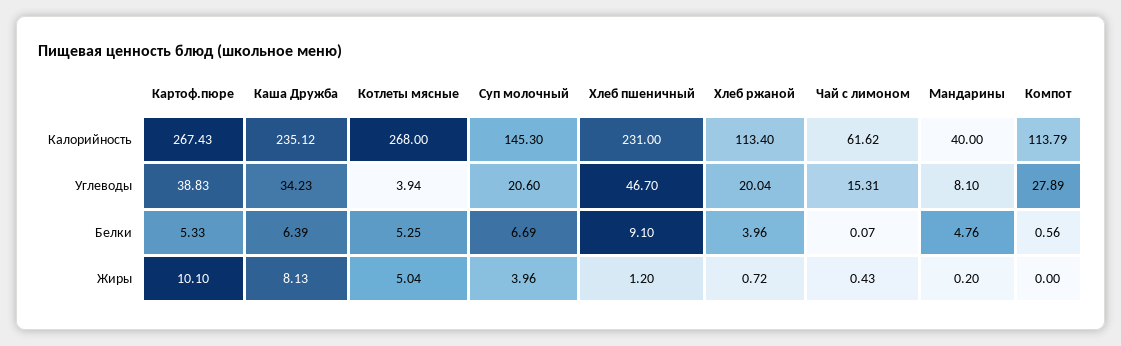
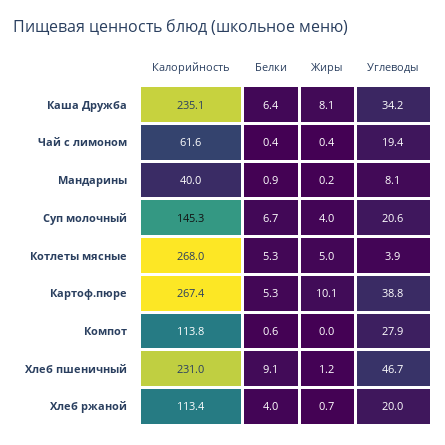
  {
    "Картоф.пюре": {
      "Калорийность": 267.43,
      "Углеводы": 38.83,
      "Белки": 5.33,
      "Жиры": 10.1
    },
    "Каша Дружба": {
      "Калорийность": 235.12,
      "Углеводы": 34.23,
      "Белки": 6.39,
      "Жиры": 8.13
    },
    "Котлеты мясные": {
      "Калорийность": 268,
      "Углеводы": 3.94,
      "Белки": 5.25,
      "Жиры": 5.04
    },
    "Суп молочный": {
      "Калорийность": 145.3,
      "Углеводы": 20.6,
      "Белки": 6.69,
      "Жиры": 3.96
    },
    "Хлеб пшеничный": {
      "Калорийность": 231,
      "Углеводы": 46.7,
      "Белки": 9.1,
      "Жиры": 1.2
    },
    "Хлеб ржаной": {
      "Калорийность": 113.4,
      "Углеводы": 20.04,
      "Белки": 3.96,
      "Жиры": 0.72
    },
    "Чай с лимоном": {
      "Калорийность": 61.62,
-     "Углеводы": 15.31,
+     "Углеводы": 19.4,
-     "Белки": 0.07,
+     "Белки": 0.4,
      "Жиры": 0.43
    },
    "Мандарины": {
      "Калорийность": 40,
      "Углеводы": 8.1,
-     "Белки": 4.76,
+     "Белки": 0.9,
      "Жиры": 0.2
    },
    "Компот": {
      "Калорийность": 113.79,
      "Углеводы": 27.89,
      "Белки": 0.56,
      "Жиры": 0
    }
  }

